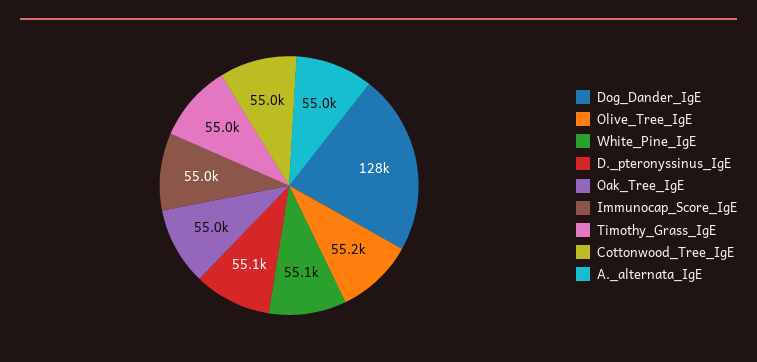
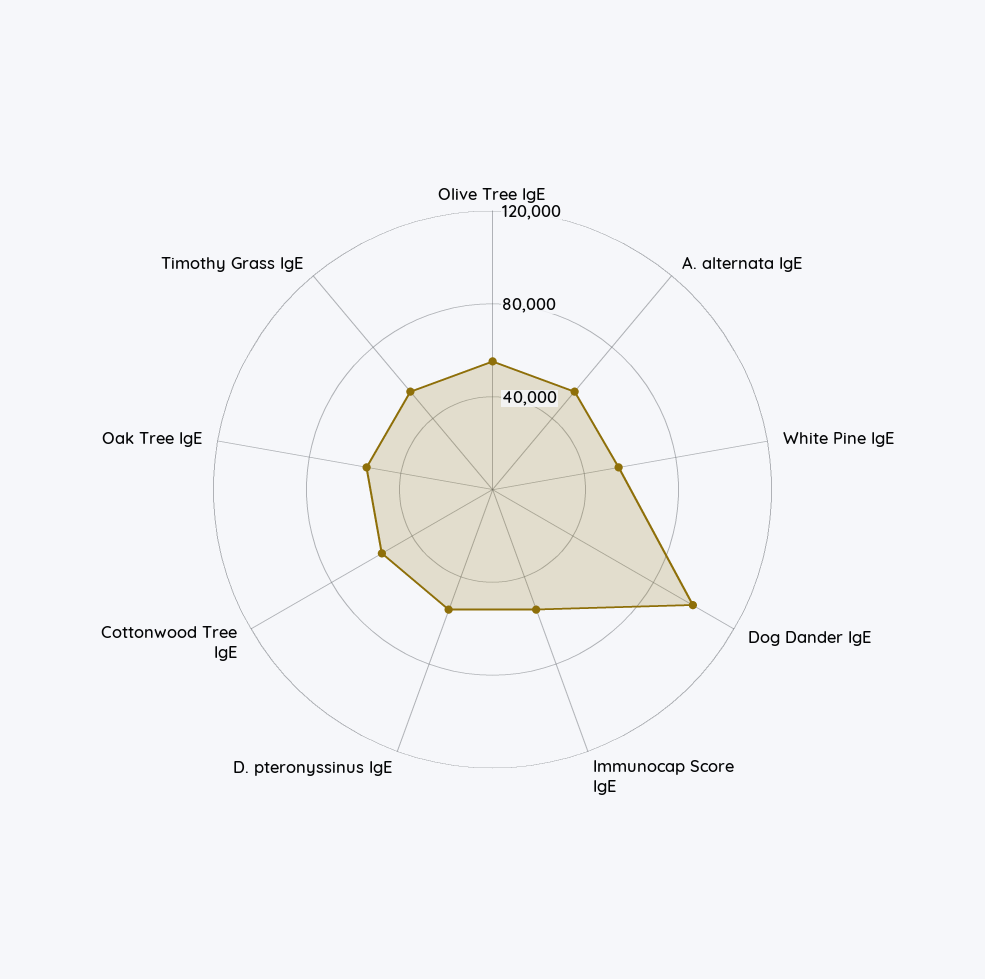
  {
-   "Dog_Dander_IgE": 128000,
+   "Dog_Dander_IgE": 100000,
    "Olive_Tree_IgE": 55200,
    "White_Pine_IgE": 55100,
    "D._pteronyssinus_IgE": 55100,
    "Oak_Tree_IgE": 55000,
    "Immunocap_Score_IgE": 55000,
    "Timothy_Grass_IgE": 55000,
    "Cottonwood_Tree_IgE": 55000,
    "A._alternata_IgE": 55000
  }

